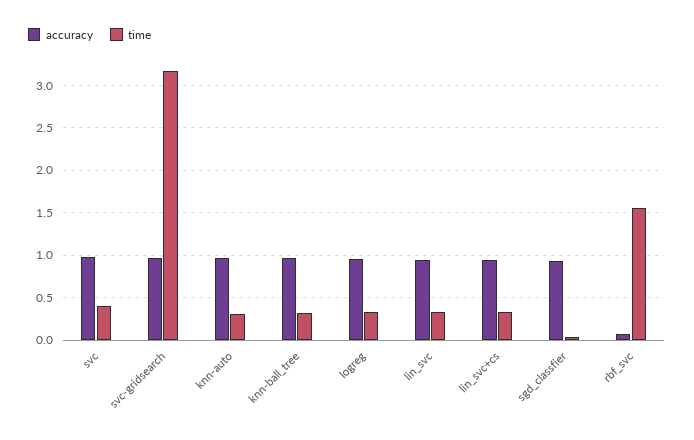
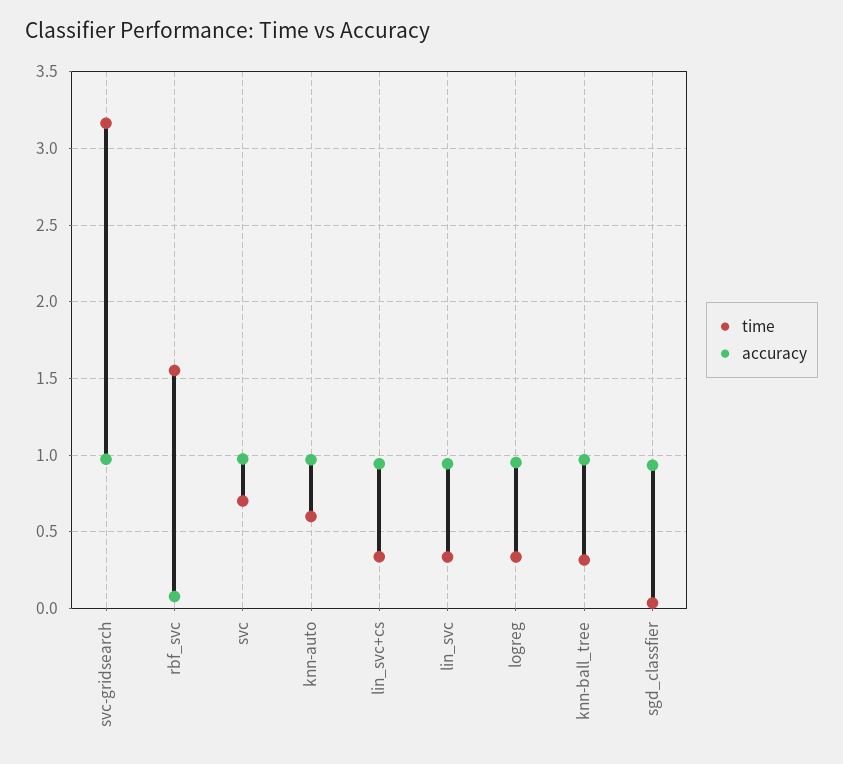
  {
    "accuracy": {
      "svc": 0.95,
      "svc-gridsearch": 0.95,
      "knn-auto": 0.95,
      "knn-ball_tree": 0.95,
      "logreg": 0.95,
      "lin_svc": 0.95,
      "lin_svc+cs": 0.95,
      "sgd_classfier": 0.95,
      "rbf_svc": 0.1
    },
    "time": {
-     "svc": 0.4,
+     "svc": 0.7,
      "svc-gridsearch": 3.15,
-     "knn-auto": 0.3,
+     "knn-auto": 0.6,
      "knn-ball_tree": 0.3,
      "logreg": 0.35,
      "lin_svc": 0.35,
      "lin_svc+cs": 0.35,
      "sgd_classfier": 0.05,
      "rbf_svc": 1.55
    }
  }

